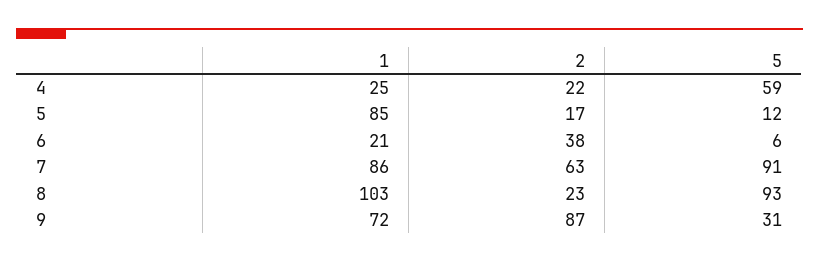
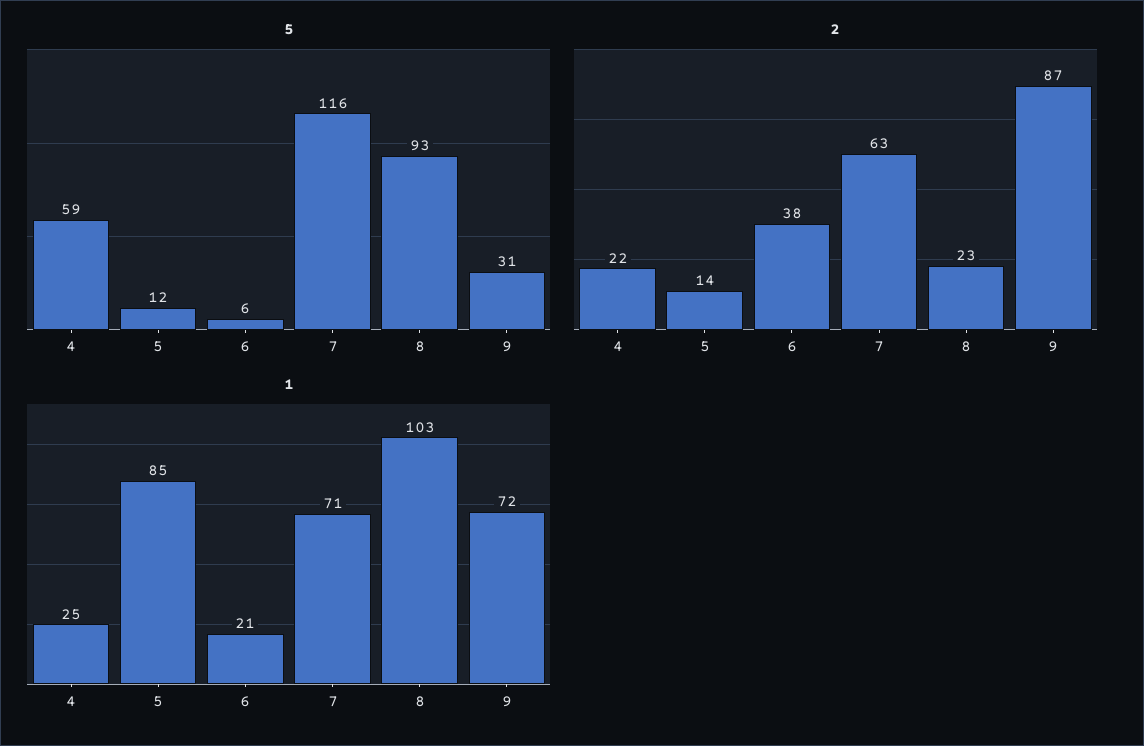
  {
    "1": {
      "4": 25,
      "5": 85,
      "6": 21,
-     "7": 86,
+     "7": 71,
      "8": 103,
      "9": 72
    },
    "2": {
      "4": 22,
-     "5": 17,
+     "5": 14,
      "6": 38,
      "7": 63,
      "8": 23,
      "9": 87
    },
    "5": {
      "4": 59,
      "5": 12,
      "6": 6,
-     "7": 91,
+     "7": 116,
      "8": 93,
      "9": 31
    }
  }

